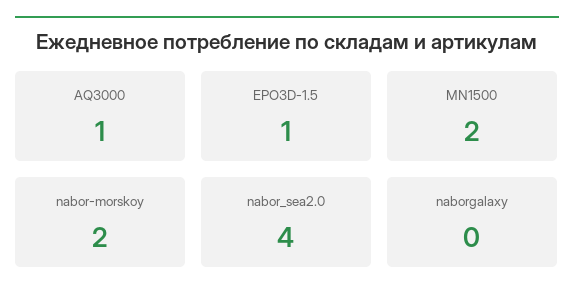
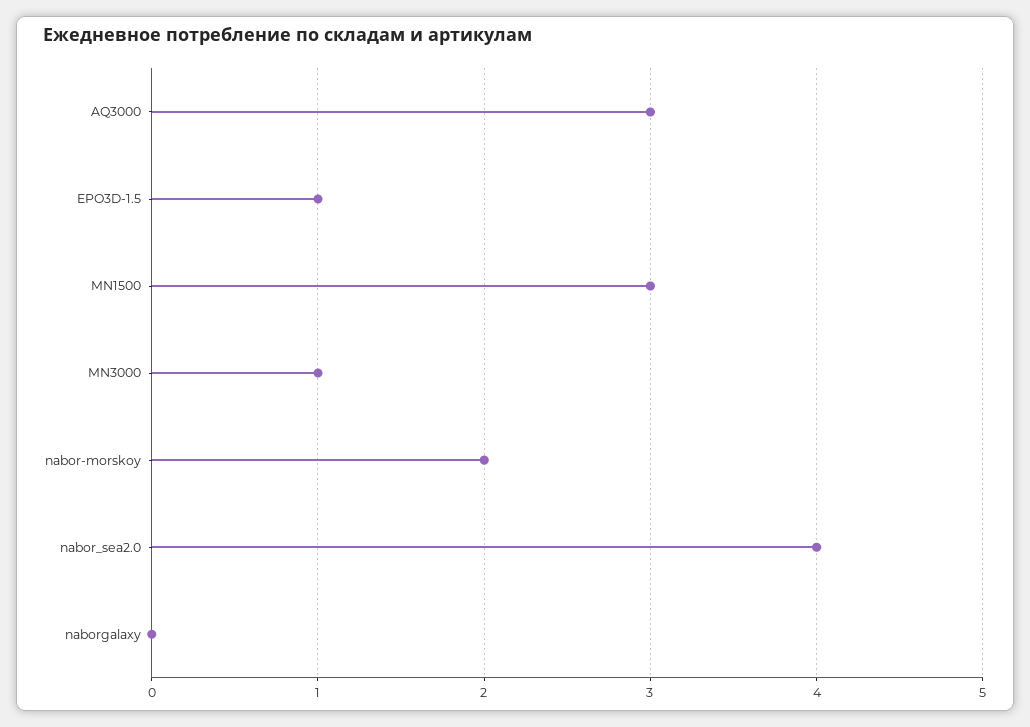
  {
-   "AQ3000": 1,
+   "AQ3000": 3,
    "EPO3D-1.5": 1,
-   "MN1500": 2,
+   "MN1500": 3,
    "nabor-morskoy": 2,
    "nabor_sea2.0": 4,
-   "naborgalaxy": 0
+   "naborgalaxy": 0,
+   "MN3000": 1
  }

